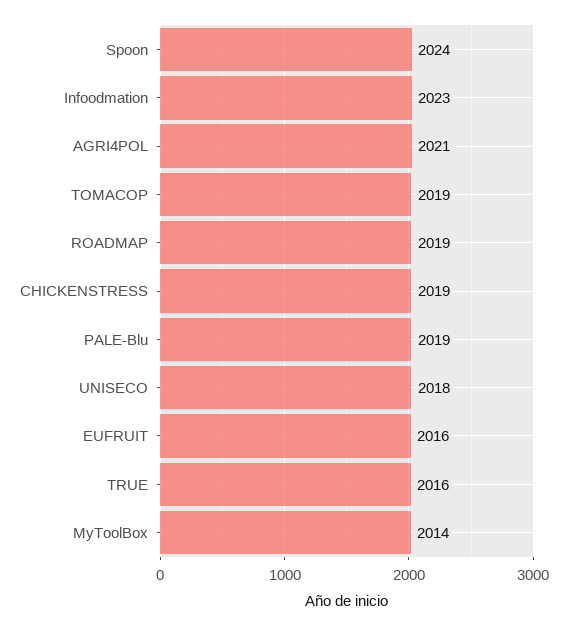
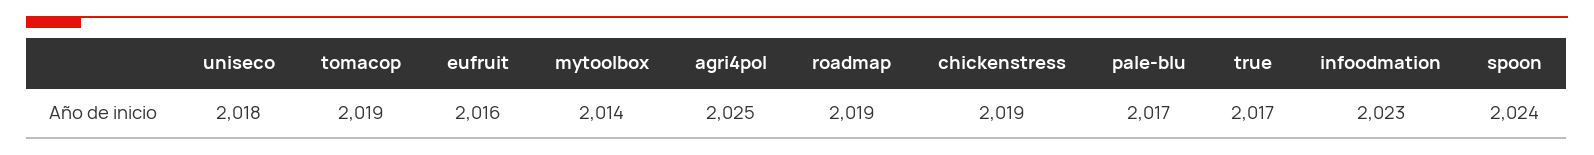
  {
    "Spoon": 2024,
    "Infoodmation": 2023,
-   "AGRI4POL": 2021,
+   "AGRI4POL": 2025,
    "TOMACOP": 2019,
    "ROADMAP": 2019,
    "CHICKENSTRESS": 2019,
-   "PALE-Blu": 2019,
+   "PALE-Blu": 2017,
    "UNISECO": 2018,
    "EUFRUIT": 2016,
-   "TRUE": 2016,
+   "TRUE": 2017,
    "MyToolBox": 2014
  }

